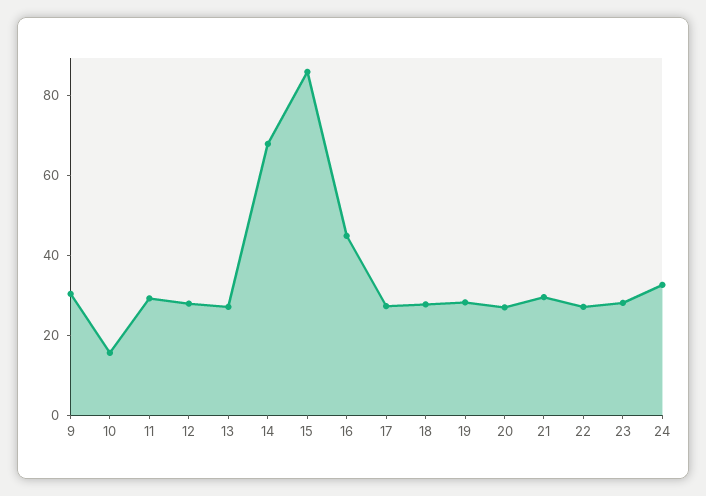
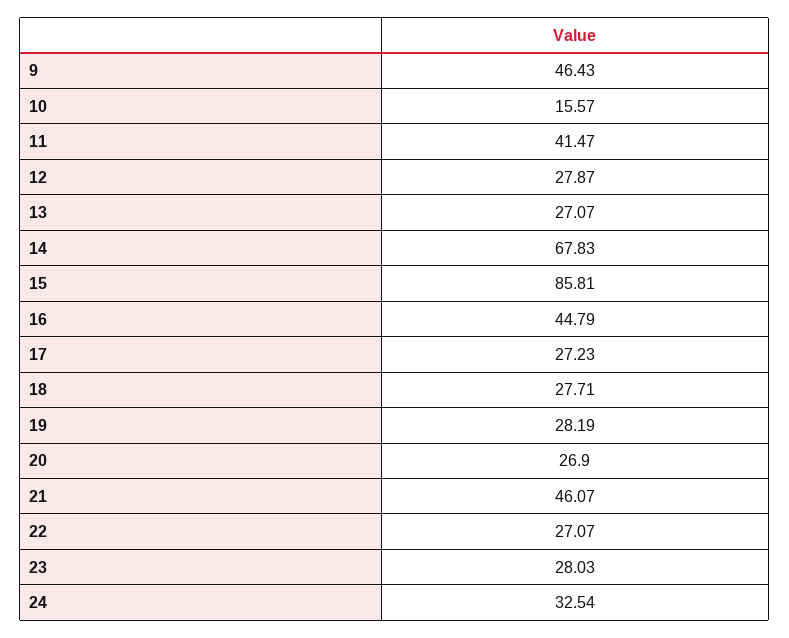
  {
-   "9": 30,
+   "9": 46.43,
    "10": 15.57,
-   "11": 30,
+   "11": 41.47,
    "12": 27.87,
    "13": 27.07,
    "14": 67.83,
    "15": 85.81,
    "16": 44.79,
    "17": 27.23,
    "18": 27.71,
    "19": 28.19,
    "20": 26.9,
-   "21": 30,
+   "21": 46.07,
    "22": 27.07,
    "23": 28.03,
    "24": 32.54
  }

